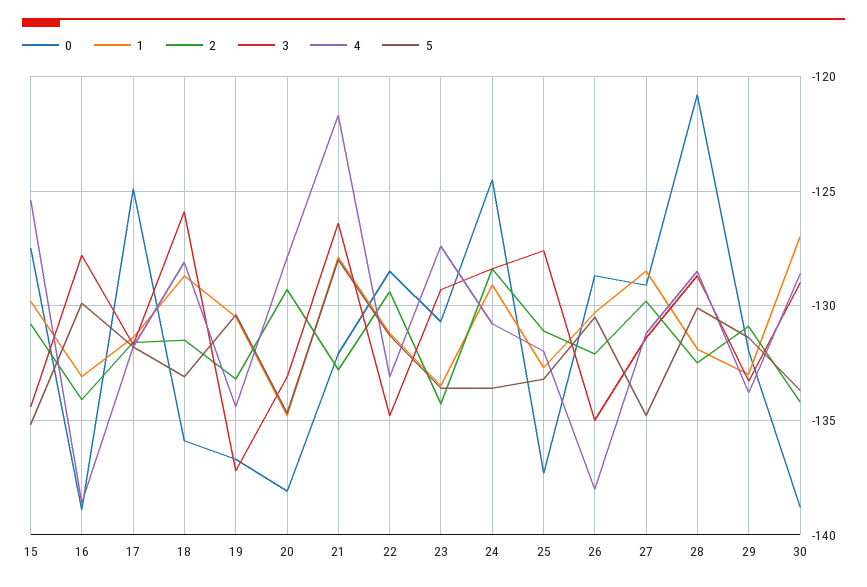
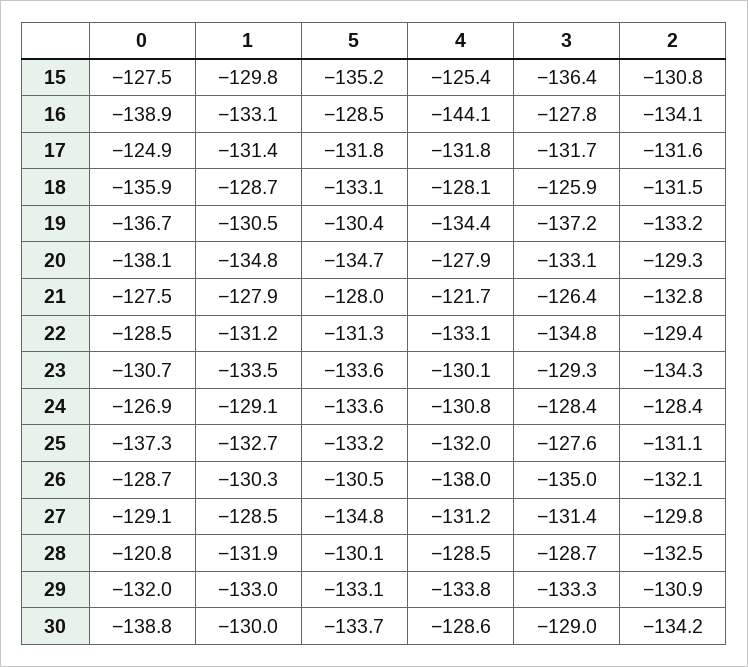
  {
    "0": {
      "15": -127.5,
      "16": -138.9,
      "17": -124.9,
      "18": -135.9,
      "19": -136.7,
      "20": -138.1,
-     "21": -132,
+     "21": -127.5,
      "22": -128.5,
      "23": -130.7,
-     "24": -124.5,
+     "24": -126.9,
      "25": -137.3,
      "26": -128.7,
      "27": -129.1,
      "28": -120.8,
      "29": -132,
      "30": -138.8
    },
    "1": {
      "15": -129.8,
      "16": -133.1,
      "17": -131.4,
      "18": -128.7,
      "19": -130.5,
      "20": -134.8,
      "21": -127.9,
      "22": -131.2,
      "23": -133.5,
      "24": -129.1,
      "25": -132.7,
      "26": -130.3,
      "27": -128.5,
      "28": -131.9,
      "29": -133,
-     "30": -127
+     "30": -130
    },
    "2": {
      "15": -130.8,
      "16": -134.1,
      "17": -131.6,
      "18": -131.5,
      "19": -133.2,
      "20": -129.3,
      "21": -132.8,
      "22": -129.4,
      "23": -134.3,
      "24": -128.4,
      "25": -131.1,
      "26": -132.1,
      "27": -129.8,
      "28": -132.5,
      "29": -130.9,
      "30": -134.2
    },
    "3": {
-     "15": -134.5,
+     "15": -136.4,
      "16": -127.8,
      "17": -131.7,
      "18": -125.9,
      "19": -137.2,
      "20": -133.1,
      "21": -126.4,
      "22": -134.8,
      "23": -129.3,
      "24": -128.4,
      "25": -127.6,
      "26": -135,
      "27": -131.4,
      "28": -128.7,
      "29": -133.3,
      "30": -129
    },
    "4": {
      "15": -125.4,
-     "16": -138.5,
+     "16": -144.1,
      "17": -131.8,
      "18": -128.1,
      "19": -134.4,
      "20": -127.9,
      "21": -121.7,
      "22": -133.1,
-     "23": -127.5,
+     "23": -130.1,
      "24": -130.8,
      "25": -132,
      "26": -138,
      "27": -131.2,
      "28": -128.5,
      "29": -133.8,
      "30": -128.6
    },
    "5": {
      "15": -135.2,
-     "16": -130,
+     "16": -128.5,
      "17": -131.8,
      "18": -133.1,
      "19": -130.4,
      "20": -134.7,
      "21": -128,
      "22": -131.3,
      "23": -133.6,
      "24": -133.6,
      "25": -133.2,
      "26": -130.5,
      "27": -134.8,
      "28": -130.1,
-     "29": -131.5,
+     "29": -133.1,
      "30": -133.7
    }
  }

